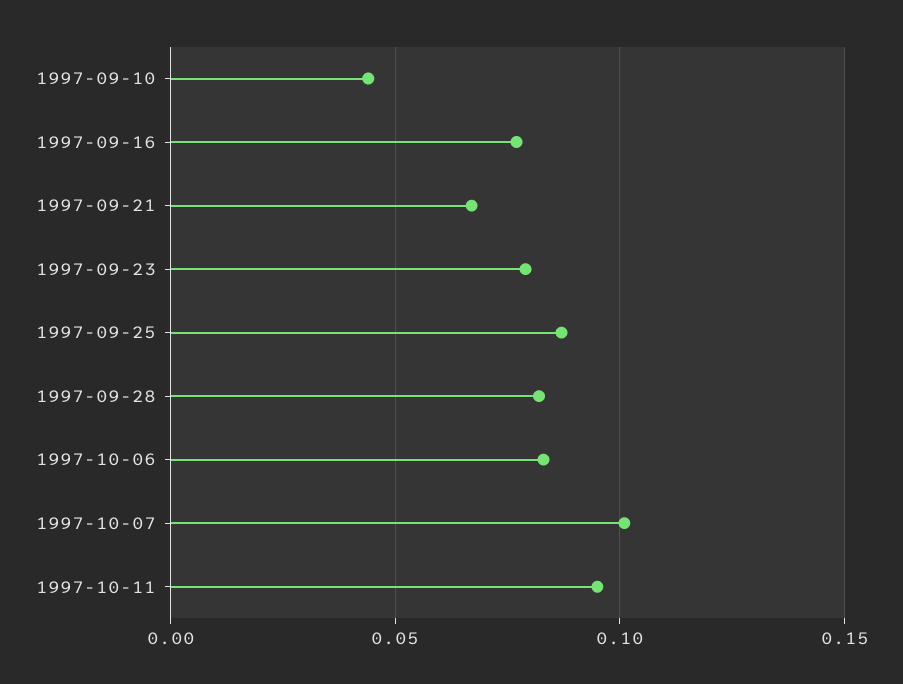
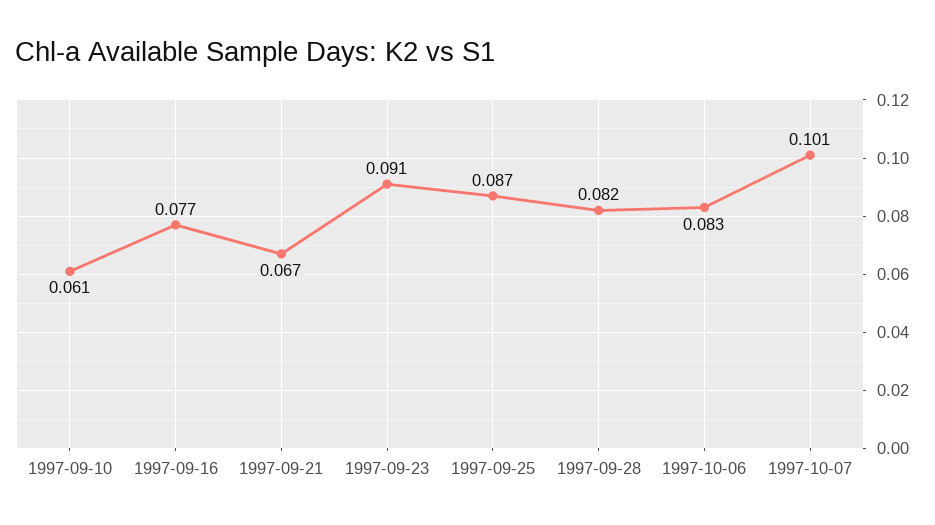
  {
-   "1997-09-10": 0.045,
+   "1997-09-10": 0.061,
    "1997-09-16": 0.077,
    "1997-09-21": 0.067,
-   "1997-09-23": 0.08,
+   "1997-09-23": 0.091,
    "1997-09-25": 0.087,
    "1997-09-28": 0.082,
    "1997-10-06": 0.083,
-   "1997-10-07": 0.101,
+   "1997-10-07": 0.101
-   "1997-10-11": 0.095
  }

